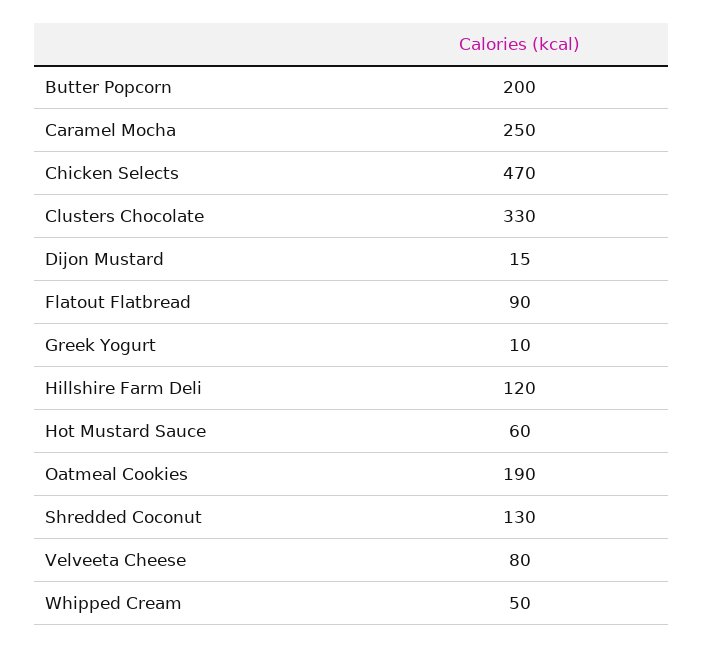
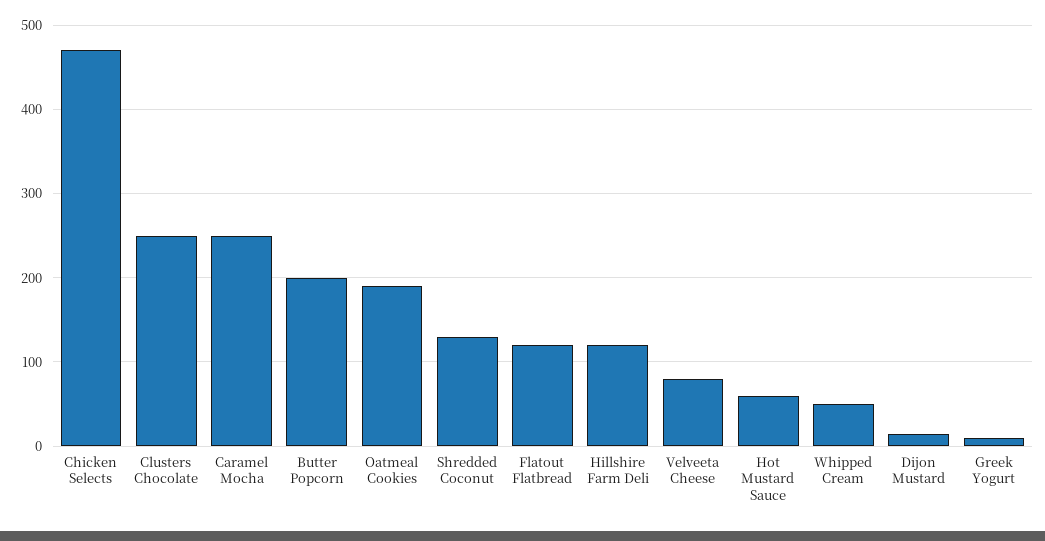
  {
    "Butter Popcorn": 200,
    "Caramel Mocha": 250,
    "Chicken Selects": 470,
-   "Clusters Chocolate": 330,
+   "Clusters Chocolate": 250,
    "Dijon Mustard": 15,
-   "Flatout Flatbread": 90,
+   "Flatout Flatbread": 120,
    "Greek Yogurt": 10,
    "Hillshire Farm Deli": 120,
    "Hot Mustard Sauce": 60,
    "Oatmeal Cookies": 190,
    "Shredded Coconut": 130,
    "Velveeta Cheese": 80,
    "Whipped Cream": 50
  }

